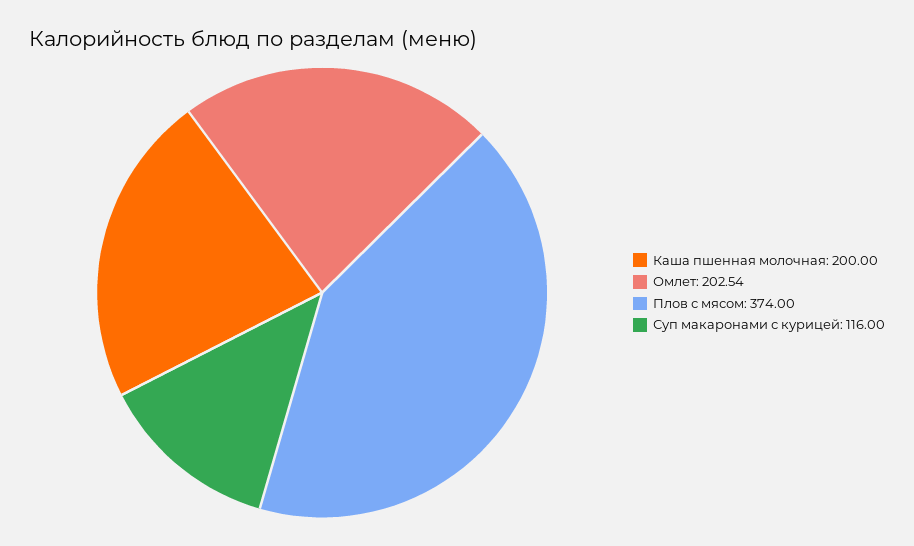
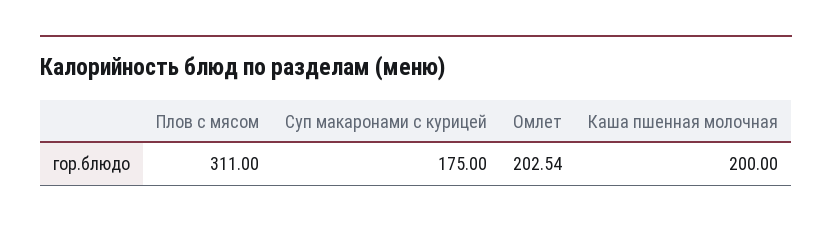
  {
    "Каша пшенная молочная": 200,
    "Омлет": 202.54,
-   "Плов с мясом": 374,
+   "Плов с мясом": 311,
-   "Суп макаронами с курицей": 116
+   "Суп макаронами с курицей": 175
  }

